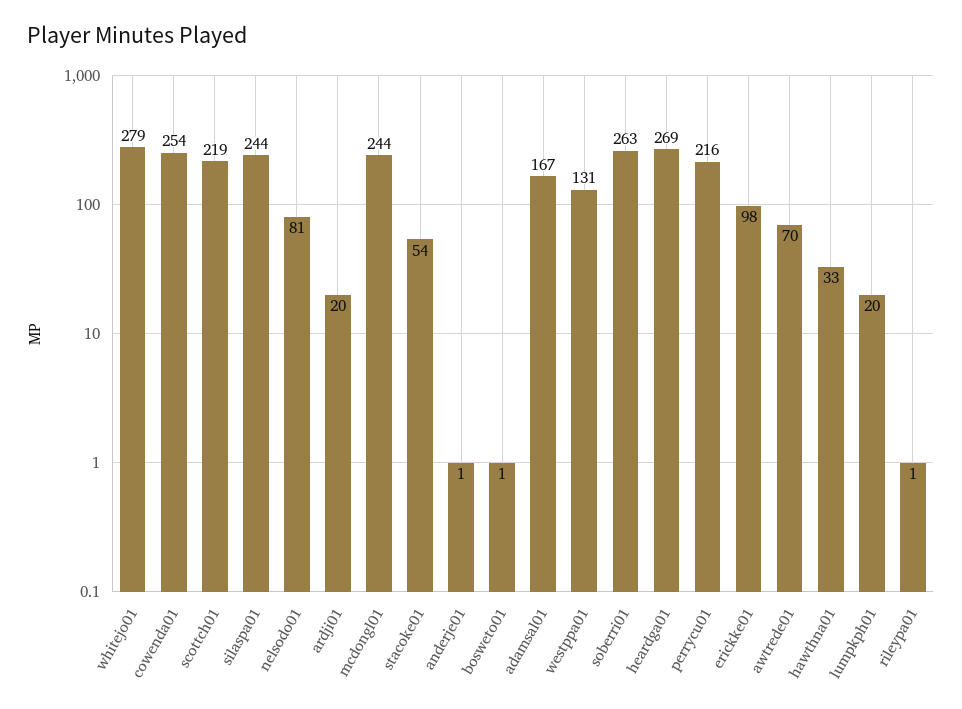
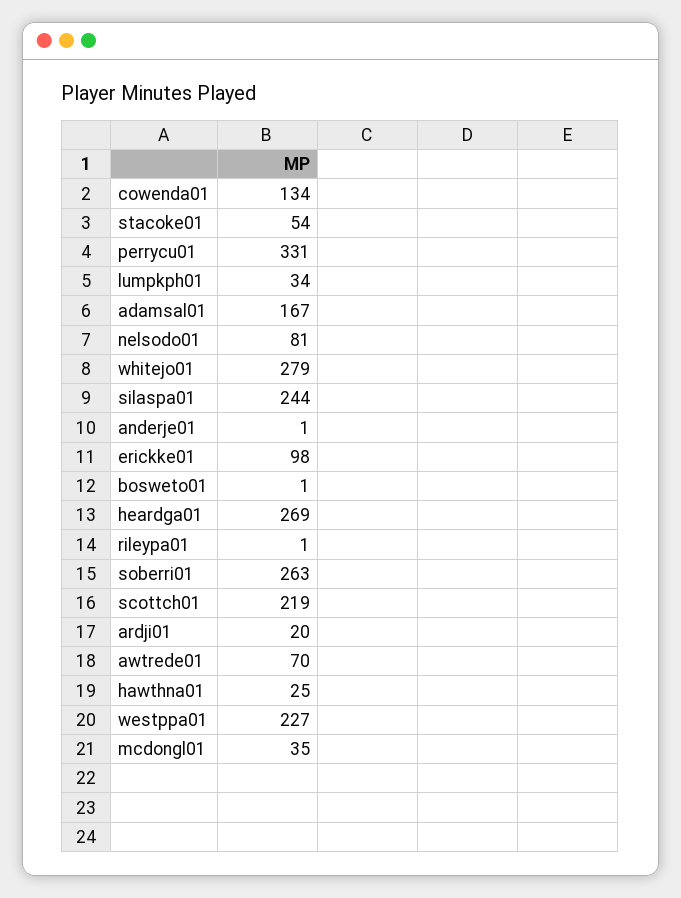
  {
    "whitejo01": 279,
-   "cowenda01": 254,
+   "cowenda01": 134,
    "scottch01": 219,
    "silaspa01": 244,
    "nelsodo01": 81,
    "ardji01": 20,
-   "mcdongl01": 244,
+   "mcdongl01": 35,
    "stacoke01": 54,
    "anderje01": 1,
    "bosweto01": 1,
    "adamsal01": 167,
-   "westppa01": 131,
+   "westppa01": 227,
    "soberri01": 263,
    "heardga01": 269,
-   "perrycu01": 216,
+   "perrycu01": 331,
    "erickke01": 98,
    "awtrede01": 70,
-   "hawthna01": 33,
+   "hawthna01": 25,
-   "lumpkph01": 20,
+   "lumpkph01": 34,
    "rileypa01": 1
  }

